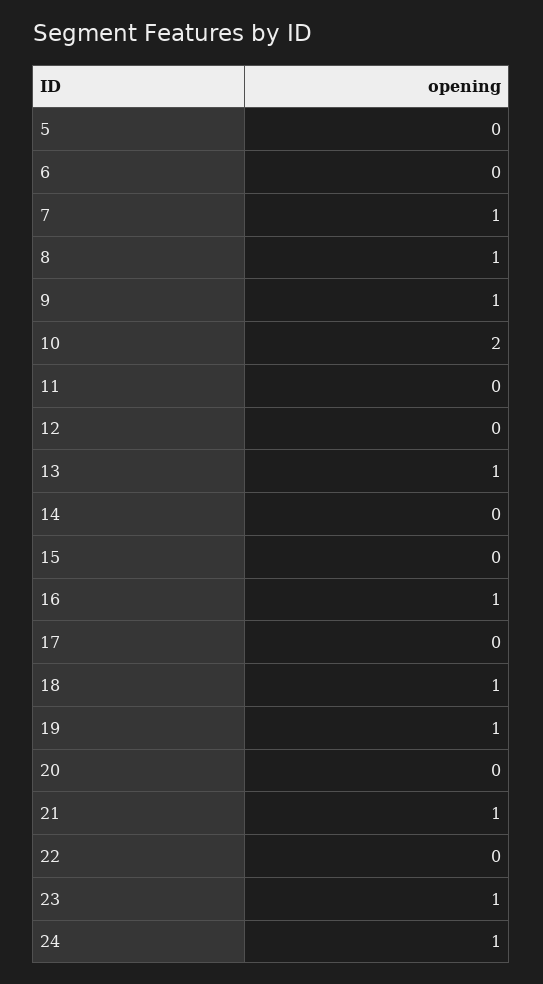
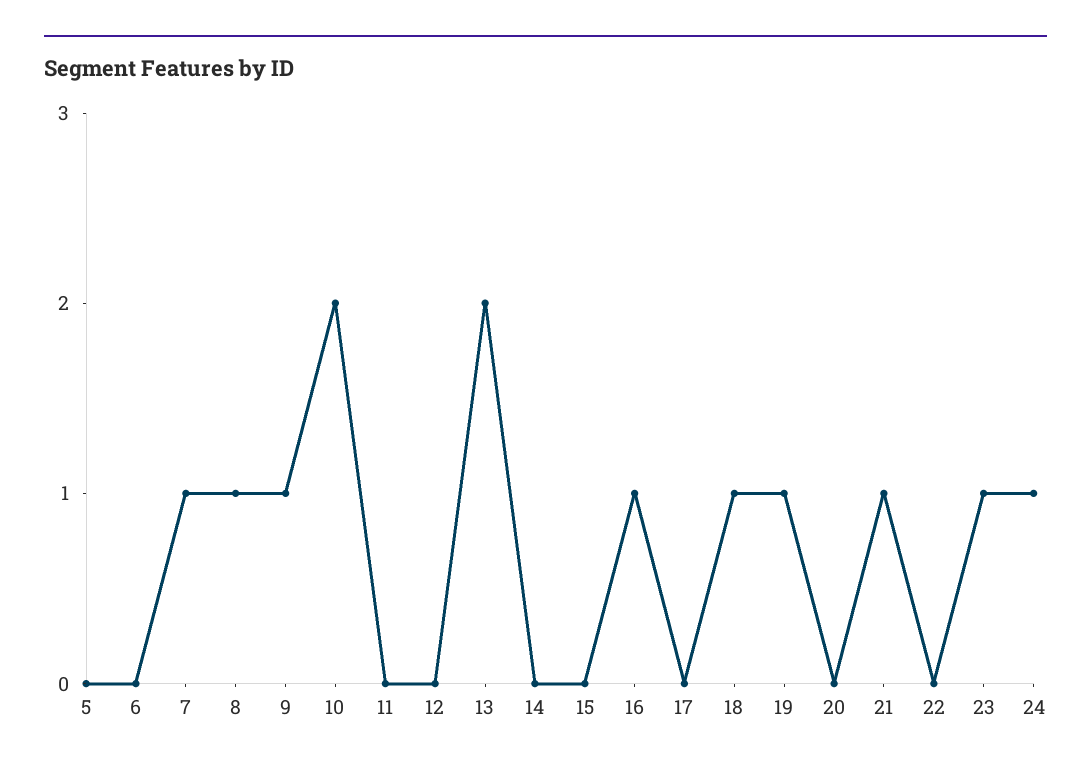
  {
    "5": 0,
    "6": 0,
    "7": 1,
    "8": 1,
    "9": 1,
    "10": 2,
    "11": 0,
    "12": 0,
-   "13": 1,
+   "13": 2,
    "14": 0,
    "15": 0,
    "16": 1,
    "17": 0,
    "18": 1,
    "19": 1,
    "20": 0,
    "21": 1,
    "22": 0,
    "23": 1,
    "24": 1
  }

